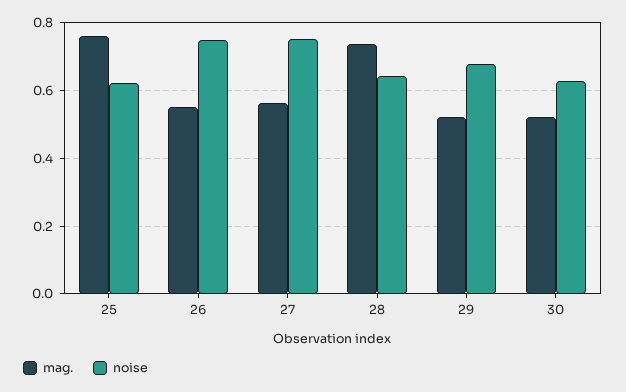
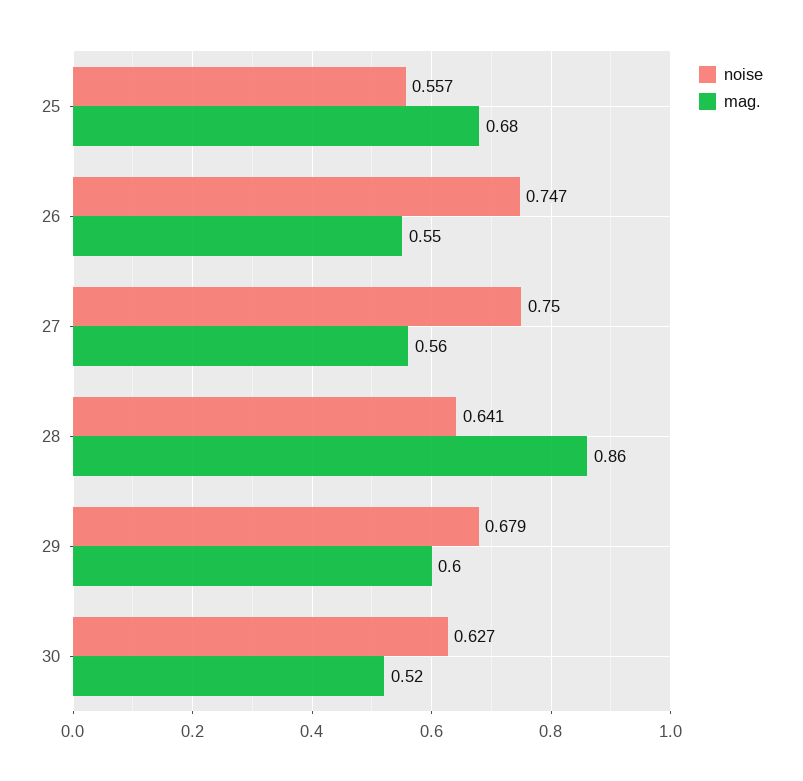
  {
    "mag.": {
-     "25": 0.76,
+     "25": 0.68,
      "26": 0.55,
      "27": 0.56,
-     "28": 0.74,
+     "28": 0.86,
-     "29": 0.52,
+     "29": 0.6,
      "30": 0.52
    },
    "noise": {
-     "25": 0.62,
+     "25": 0.557,
      "26": 0.747,
      "27": 0.75,
      "28": 0.641,
      "29": 0.679,
      "30": 0.627
    }
  }

